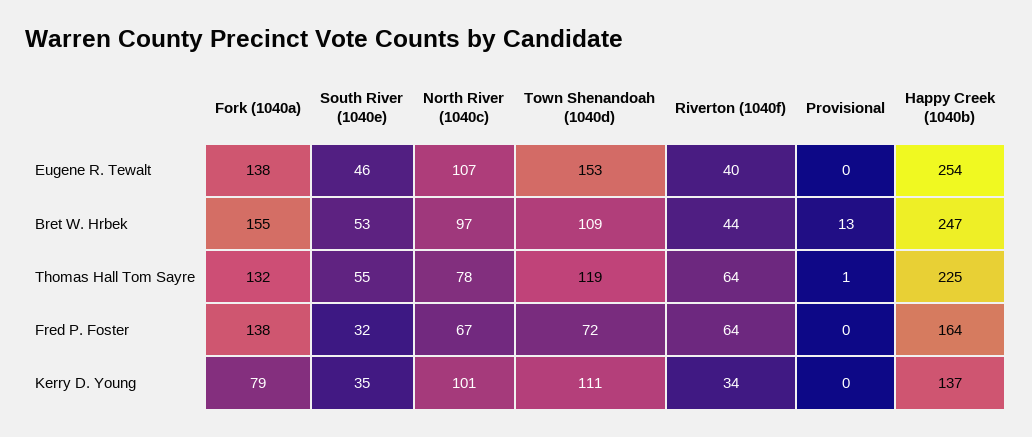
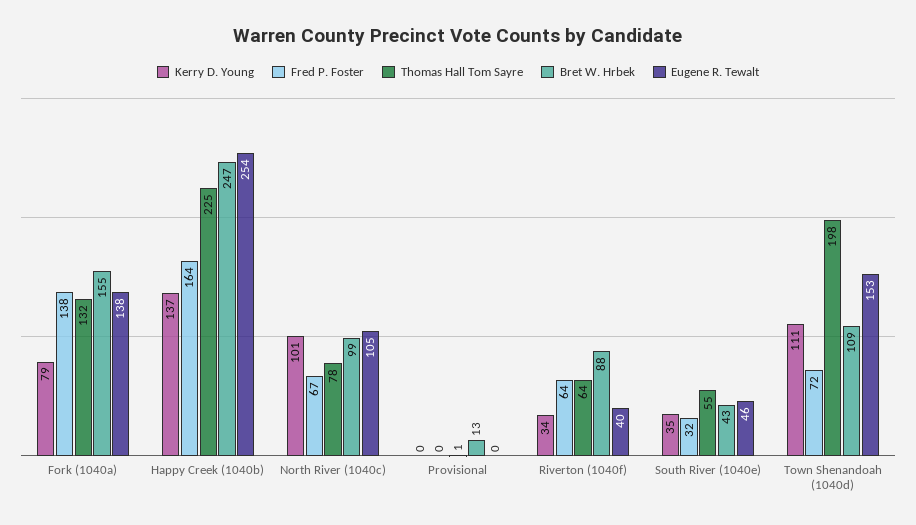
  {
    "Eugene R. Tewalt": {
      "Fork (1040a)": 138,
      "South River (1040e)": 46,
-     "North River (1040c)": 107,
+     "North River (1040c)": 105,
      "Town Shenandoah (1040d)": 153,
      "Riverton (1040f)": 40,
      "Provisional": 0,
      "Happy Creek (1040b)": 254
    },
    "Bret W. Hrbek": {
      "Fork (1040a)": 155,
-     "South River (1040e)": 53,
+     "South River (1040e)": 43,
-     "North River (1040c)": 97,
+     "North River (1040c)": 99,
      "Town Shenandoah (1040d)": 109,
-     "Riverton (1040f)": 44,
+     "Riverton (1040f)": 88,
      "Provisional": 13,
      "Happy Creek (1040b)": 247
    },
    "Thomas Hall Tom Sayre": {
      "Fork (1040a)": 132,
      "South River (1040e)": 55,
      "North River (1040c)": 78,
-     "Town Shenandoah (1040d)": 119,
+     "Town Shenandoah (1040d)": 198,
      "Riverton (1040f)": 64,
      "Provisional": 1,
      "Happy Creek (1040b)": 225
    },
    "Fred P. Foster": {
      "Fork (1040a)": 138,
      "South River (1040e)": 32,
      "North River (1040c)": 67,
      "Town Shenandoah (1040d)": 72,
      "Riverton (1040f)": 64,
      "Provisional": 0,
      "Happy Creek (1040b)": 164
    },
    "Kerry D. Young": {
      "Fork (1040a)": 79,
      "South River (1040e)": 35,
      "North River (1040c)": 101,
      "Town Shenandoah (1040d)": 111,
      "Riverton (1040f)": 34,
      "Provisional": 0,
      "Happy Creek (1040b)": 137
    }
  }

